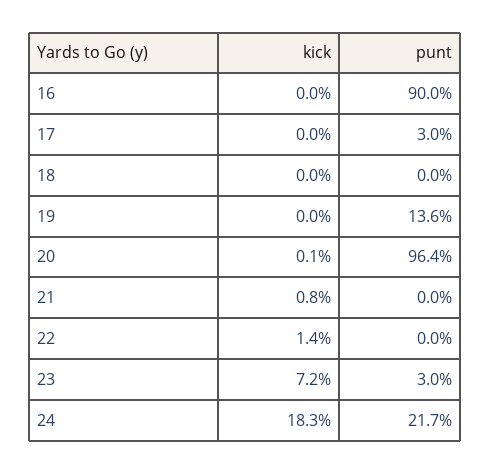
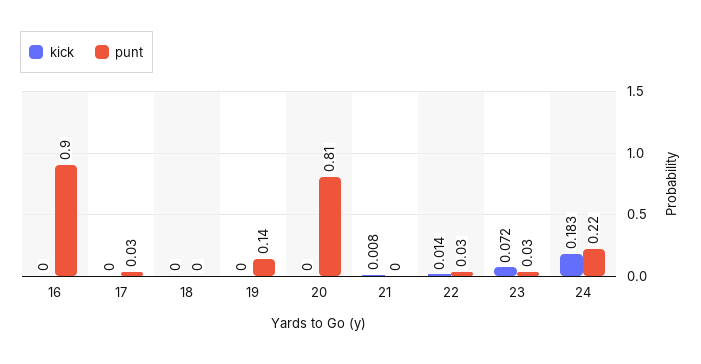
  {
    "kick": {
      "16": 0,
      "17": 0,
      "18": 0,
      "19": 0,
-     "20": 0.001,
+     "20": 0,
      "21": 0.008,
      "22": 0.014,
      "23": 0.072,
      "24": 0.183
    },
    "punt": {
      "16": 0.9,
      "17": 0.03,
      "18": 0,
      "19": 0.136,
-     "20": 0.964,
+     "20": 0.81,
      "21": 0,
-     "22": 0,
+     "22": 0.03,
      "23": 0.03,
      "24": 0.217
    }
  }

